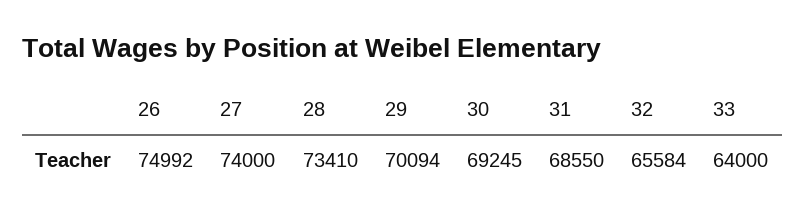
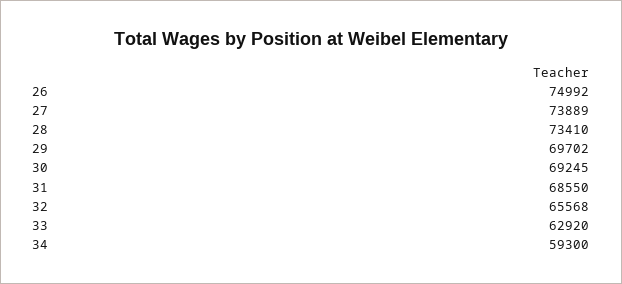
  {
    "26": 74992,
-   "27": 74000,
+   "27": 73889,
    "28": 73410,
-   "29": 70094,
+   "29": 69702,
    "30": 69245,
    "31": 68550,
-   "32": 65584,
+   "32": 65568,
-   "33": 64000
+   "33": 62920,
+   "34": 59300
  }

